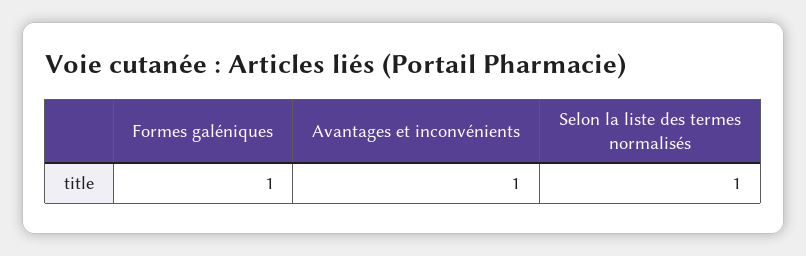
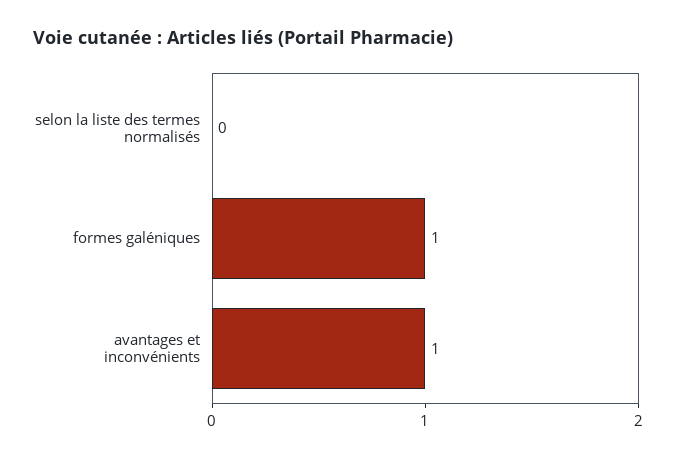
  {
    "Formes galéniques": 1,
    "Avantages et inconvénients": 1,
-   "Selon la liste des termes normalisés": 1
+   "Selon la liste des termes normalisés": 0
  }

